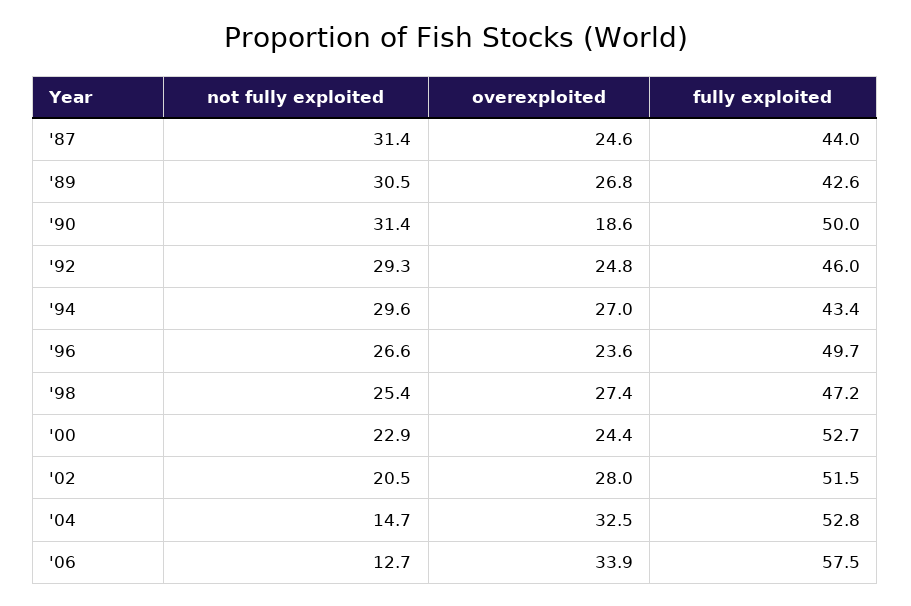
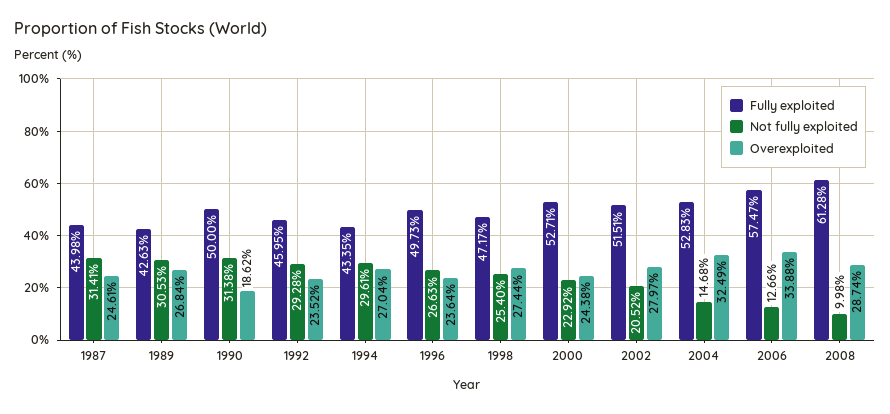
  {
    "not fully exploited": {
      "'87": 31.41,
      "'89": 30.53,
      "'90": 31.38,
      "'92": 29.28,
      "'94": 29.61,
      "'96": 26.63,
      "'98": 25.4,
      "'00": 22.92,
      "'02": 20.52,
      "'04": 14.68,
-     "'06": 12.66
+     "'06": 12.66,
+     "2008": 9.98
    },
    "overexploited": {
      "'87": 24.61,
      "'89": 26.84,
      "'90": 18.62,
-     "'92": 24.8,
+     "'92": 23.52,
      "'94": 27.04,
      "'96": 23.64,
      "'98": 27.44,
      "'00": 24.38,
      "'02": 27.97,
      "'04": 32.49,
-     "'06": 33.88
+     "'06": 33.88,
+     "2008": 28.74
    },
    "fully exploited": {
      "'87": 43.98,
      "'89": 42.63,
      "'90": 50,
      "'92": 45.95,
      "'94": 43.35,
      "'96": 49.73,
      "'98": 47.17,
      "'00": 52.71,
      "'02": 51.51,
      "'04": 52.83,
-     "'06": 57.47
+     "'06": 57.47,
+     "2008": 61.28
    }
  }

